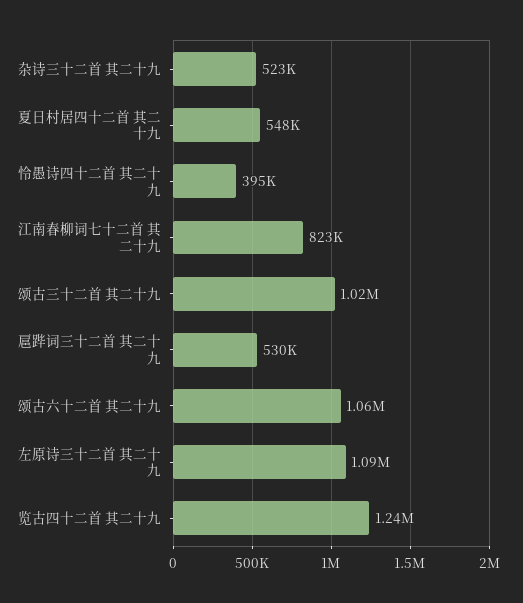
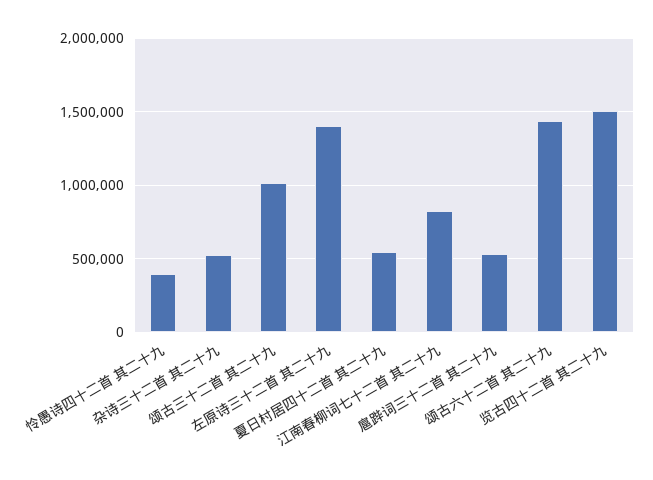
  {
    "杂诗三十二首 其二十九": 523000,
    "夏日村居四十二首 其二十九": 548000,
    "怜愚诗四十二首 其二十九": 395000,
    "江南春柳词七十二首 其二十九": 823000,
    "颂古三十二首 其二十九": 1020000,
    "扈跸词三十二首 其二十九": 530000,
-   "颂古六十二首 其二十九": 1060000,
+   "颂古六十二首 其二十九": 1450000,
-   "左原诗三十二首 其二十九": 1090000,
+   "左原诗三十二首 其二十九": 1400000,
-   "览古四十二首 其二十九": 1240000
+   "览古四十二首 其二十九": 1500000
  }

